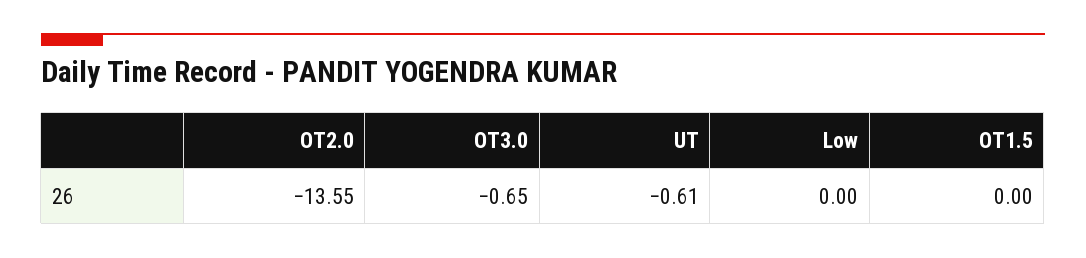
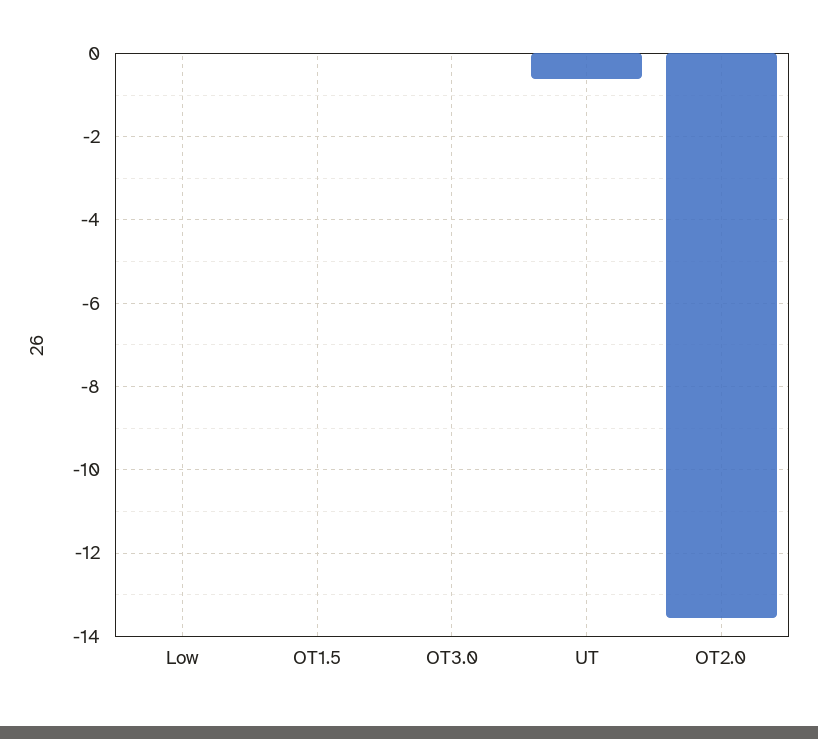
  {
    "OT2.0": -13.55,
-   "OT3.0": -0.65,
+   "OT3.0": 0,
    "UT": -0.61,
    "Low": 0,
    "OT1.5": 0
  }

